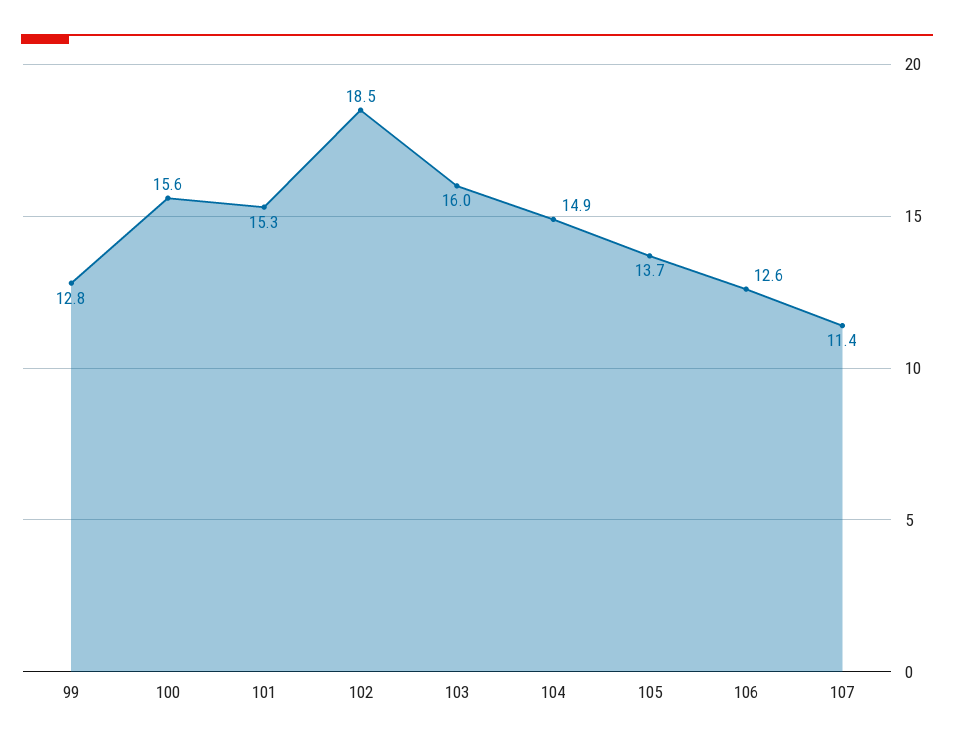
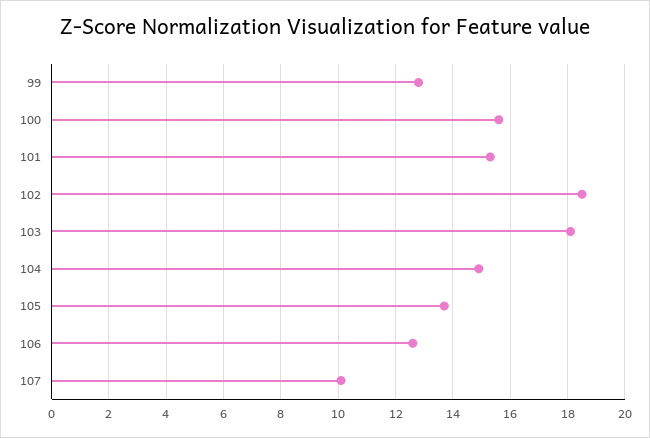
  {
    "99": 12.8,
    "100": 15.6,
    "101": 15.3,
    "102": 18.5,
-   "103": 16,
+   "103": 18,
    "104": 14.9,
    "105": 13.7,
    "106": 12.6,
-   "107": 11.4
+   "107": 10
  }

